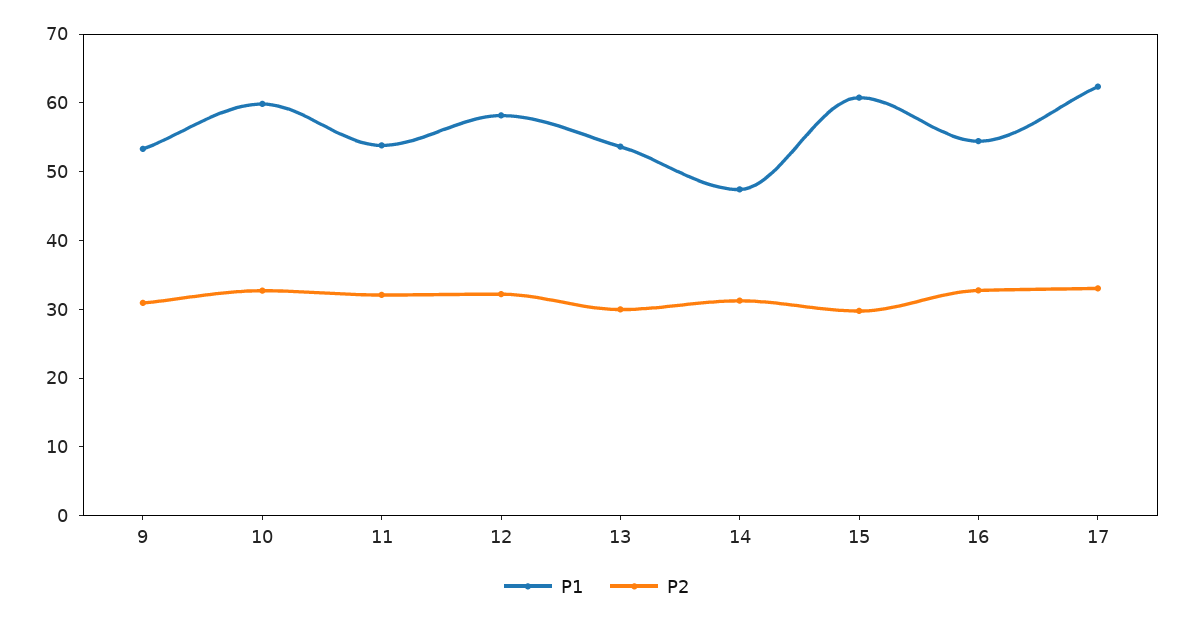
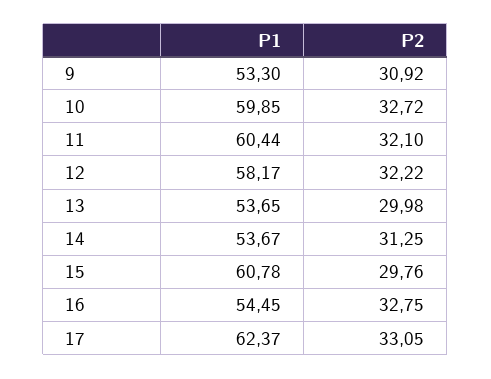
  {
    "P1": {
      "9": 53.3,
      "10": 59.85,
-     "11": 54,
+     "11": 60.44,
      "12": 58.17,
      "13": 53.65,
-     "14": 48,
+     "14": 53.67,
      "15": 60.78,
      "16": 54.45,
      "17": 62.37
    },
    "P2": {
      "9": 30.92,
      "10": 32.72,
      "11": 32.1,
      "12": 32.22,
      "13": 29.98,
      "14": 31.25,
      "15": 29.76,
      "16": 32.75,
      "17": 33.05
    }
  }

